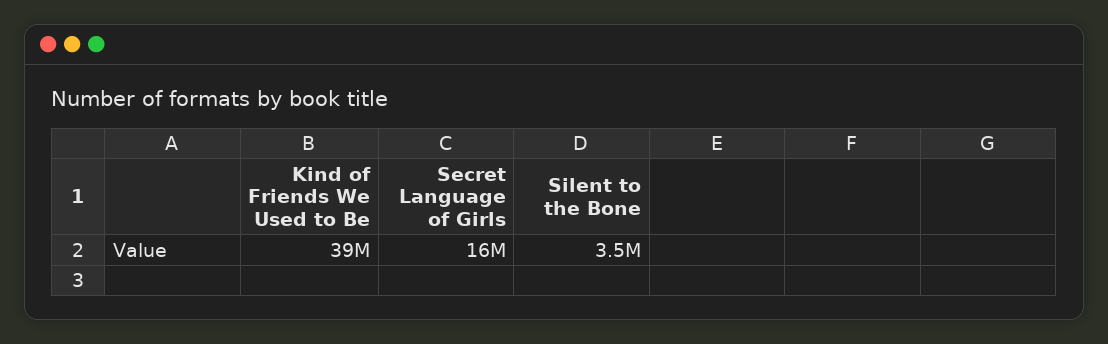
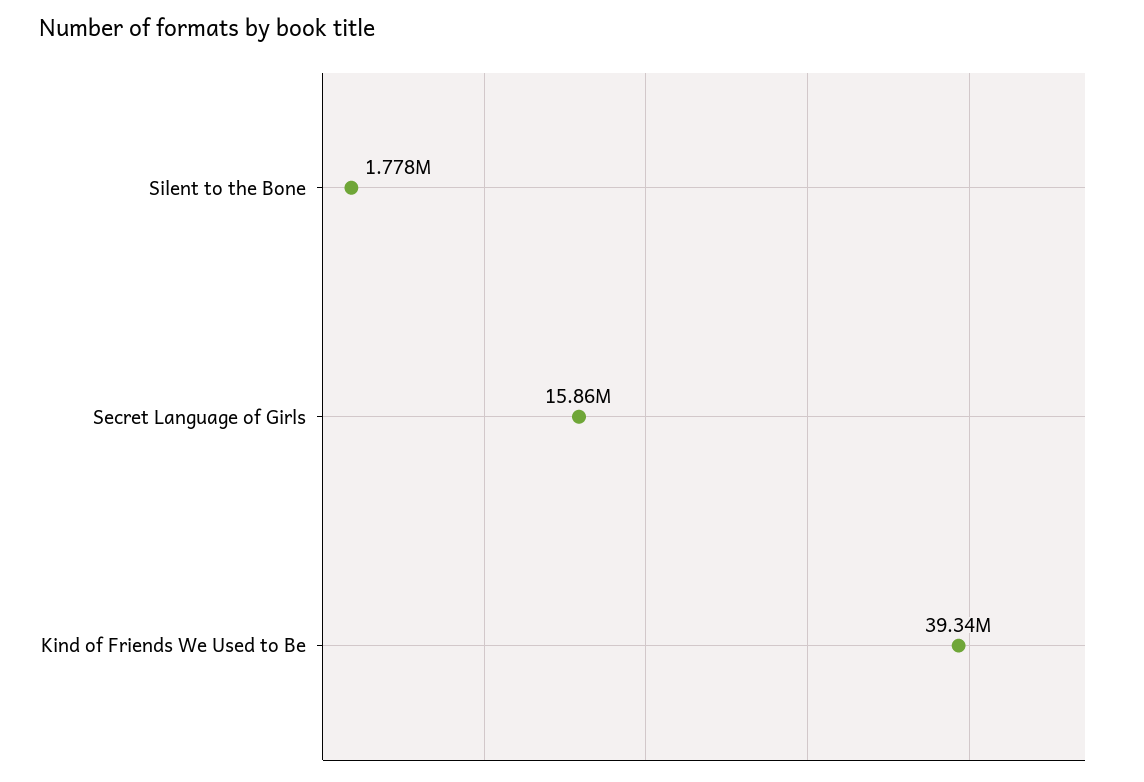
  {
    "Kind of Friends We Used to Be": 39340000,
    "Secret Language of Girls": 15860000,
-   "Silent to the Bone": 3500000
+   "Silent to the Bone": 1778000
  }

